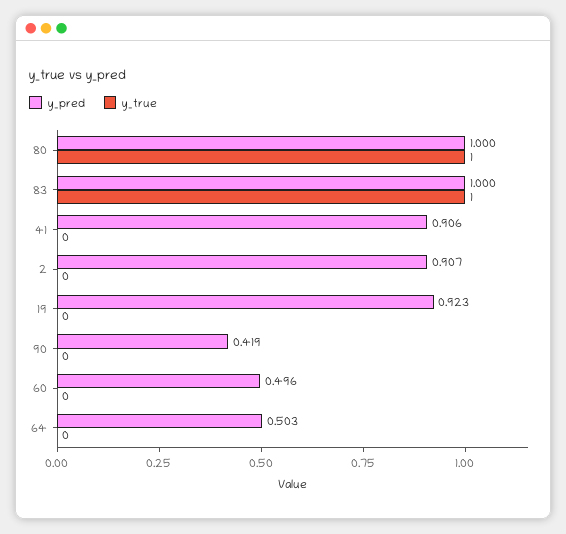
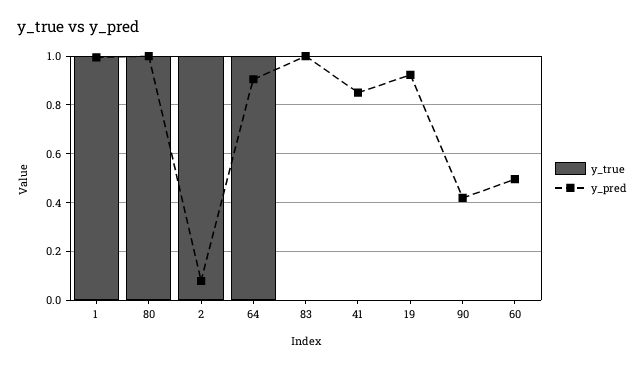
  {
    "y_pred": {
      "80": 1,
      "83": 1,
-     "41": 0.906,
+     "41": 0.85,
-     "2": 0.907,
+     "2": 0.075,
      "19": 0.923,
      "90": 0.419,
      "60": 0.496,
-     "64": 0.503
+     "64": 0.9,
+     "1": 1
    },
    "y_true": {
      "80": 1,
-     "83": 1,
+     "83": 0,
      "41": 0,
-     "2": 0,
+     "2": 1,
      "19": 0,
      "90": 0,
      "60": 0,
-     "64": 0
+     "64": 1,
+     "1": 1
    }
  }

